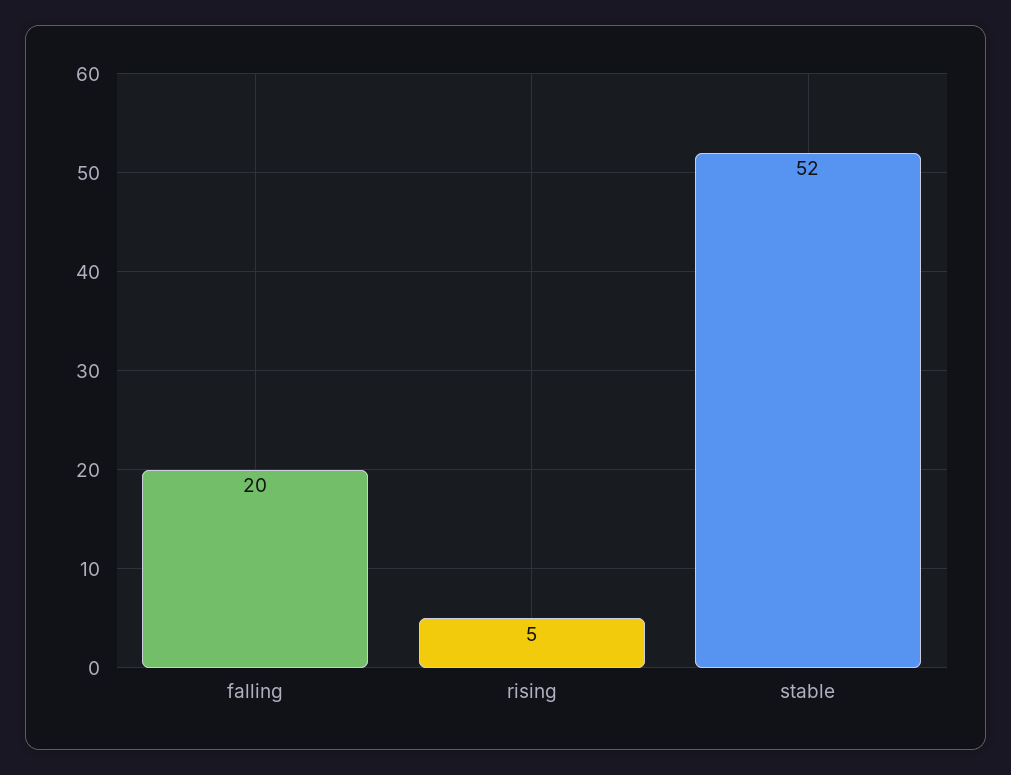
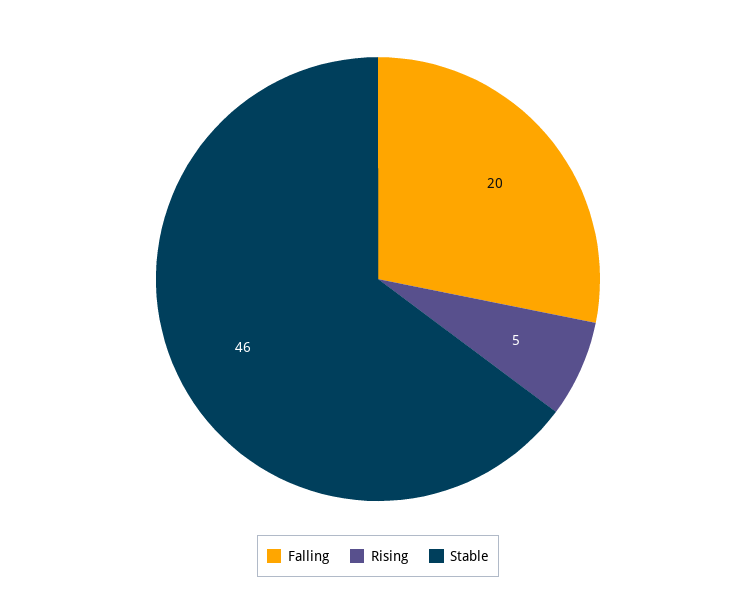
  {
    "falling": 20,
    "rising": 5,
-   "stable": 52
+   "stable": 46
  }

